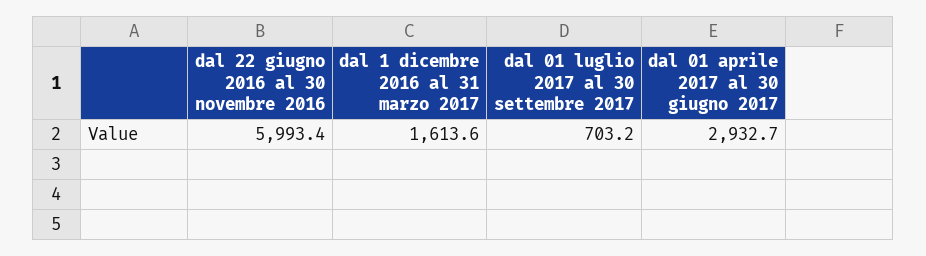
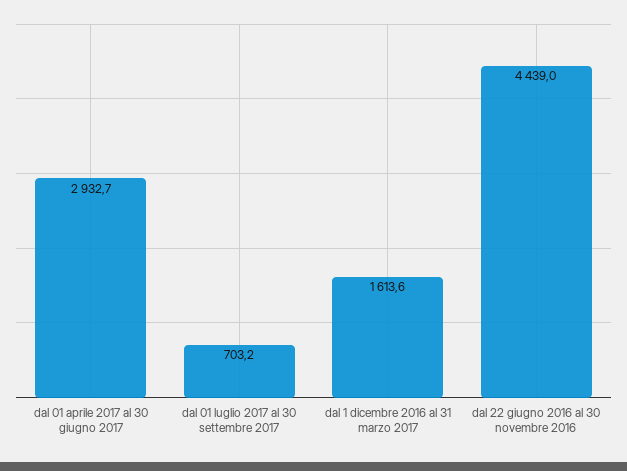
  {
-   "dal 22 giugno 2016 al 30 novembre 2016": 5993.4,
+   "dal 22 giugno 2016 al 30 novembre 2016": 4439,
    "dal 1 dicembre 2016 al 31 marzo 2017": 1613.6,
    "dal 01 luglio 2017 al 30 settembre 2017": 703.2,
    "dal 01 aprile 2017 al 30 giugno 2017": 2932.7
  }

